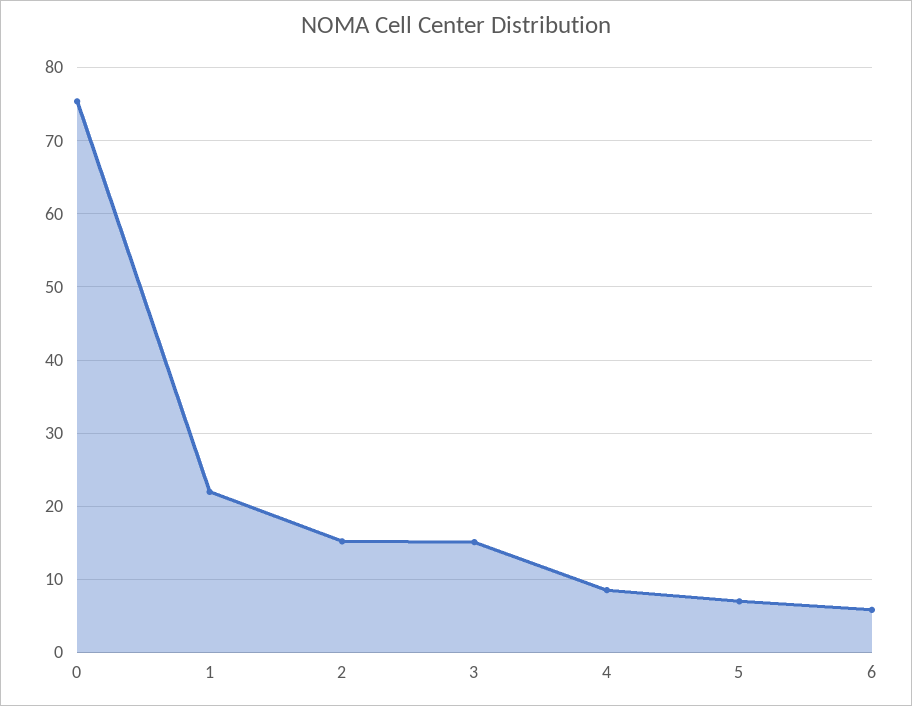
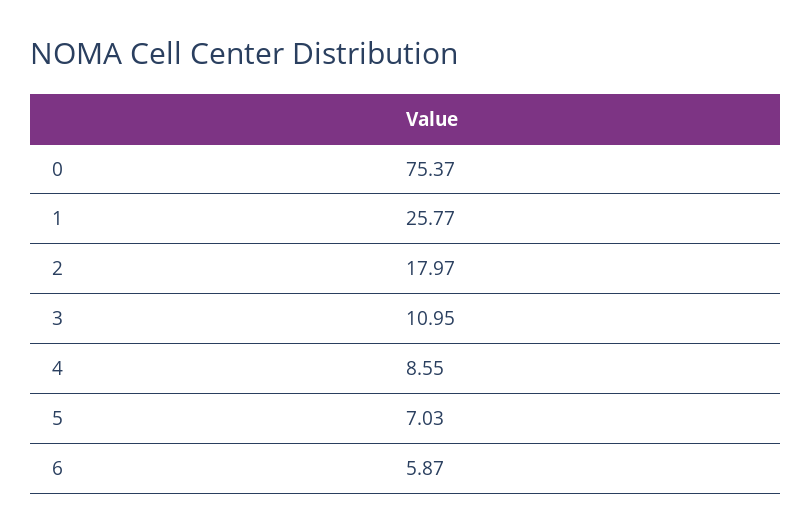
  {
    "0": 75.37,
-   "1": 22,
+   "1": 25.77,
-   "2": 15,
+   "2": 17.97,
-   "3": 15,
+   "3": 10.95,
    "4": 8.55,
    "5": 7.03,
    "6": 5.87
  }

